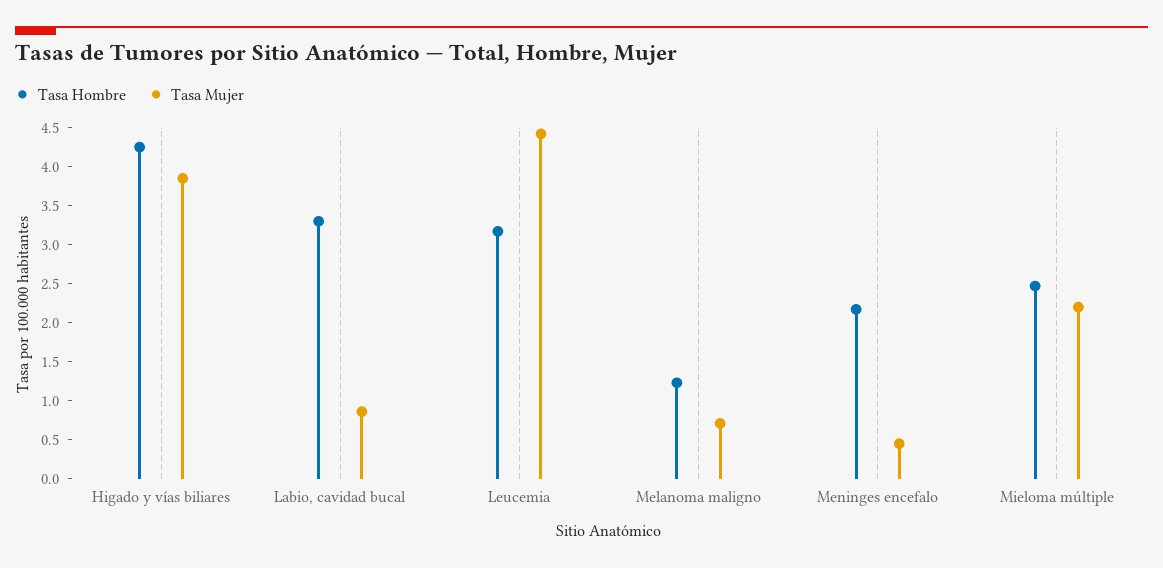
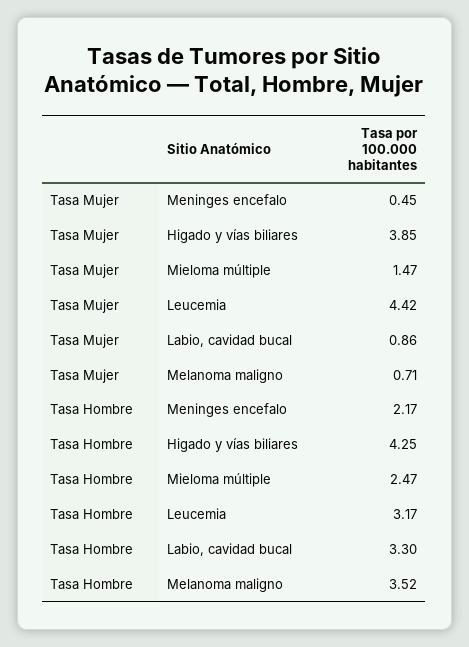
  {
    "Tasa Hombre": {
      "Higado y vías biliares": 4.25,
      "Labio, cavidad bucal": 3.3,
      "Leucemia": 3.17,
-     "Melanoma maligno": 1.25,
+     "Melanoma maligno": 3.52,
      "Meninges encefalo": 2.17,
      "Mieloma múltiple": 2.47
    },
    "Tasa Mujer": {
      "Higado y vías biliares": 3.85,
      "Labio, cavidad bucal": 0.86,
      "Leucemia": 4.42,
      "Melanoma maligno": 0.71,
      "Meninges encefalo": 0.45,
-     "Mieloma múltiple": 2.25
+     "Mieloma múltiple": 1.47
    }
  }

